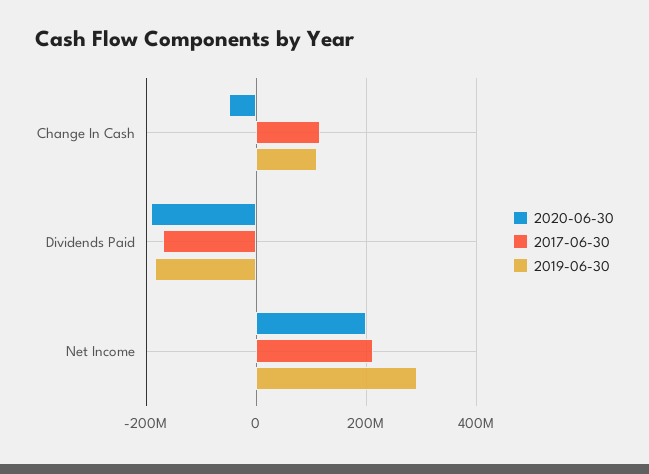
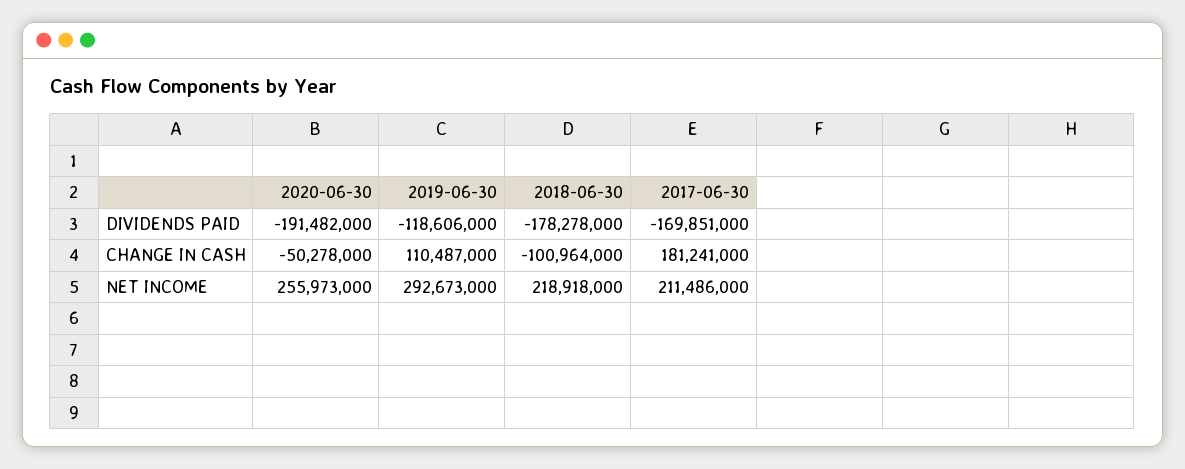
  {
    "2020-06-30": {
      "Change In Cash": -50278000,
      "Dividends Paid": -191482000,
-     "Net Income": 200000000
+     "Net Income": 255973000
    },
    "2017-06-30": {
-     "Change In Cash": 120000000,
+     "Change In Cash": 181241000,
      "Dividends Paid": -169851000,
      "Net Income": 211486000
    },
    "2019-06-30": {
      "Change In Cash": 110487000,
-     "Dividends Paid": -180000000,
+     "Dividends Paid": -118606000,
      "Net Income": 292673000
-   }
+   },
+   "2018-06-30": {
+     "Dividends Paid": -178278000,
+     "Change In Cash": -100964000,
+     "Net Income": 218918000
+   }
  }

